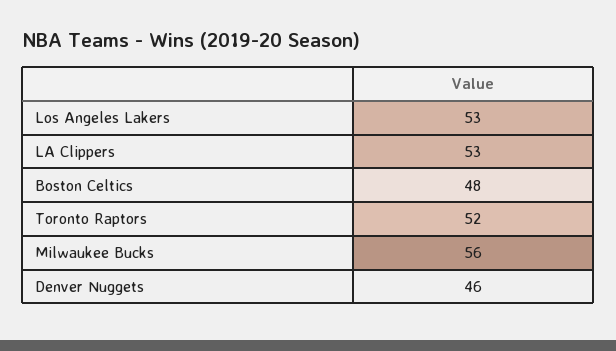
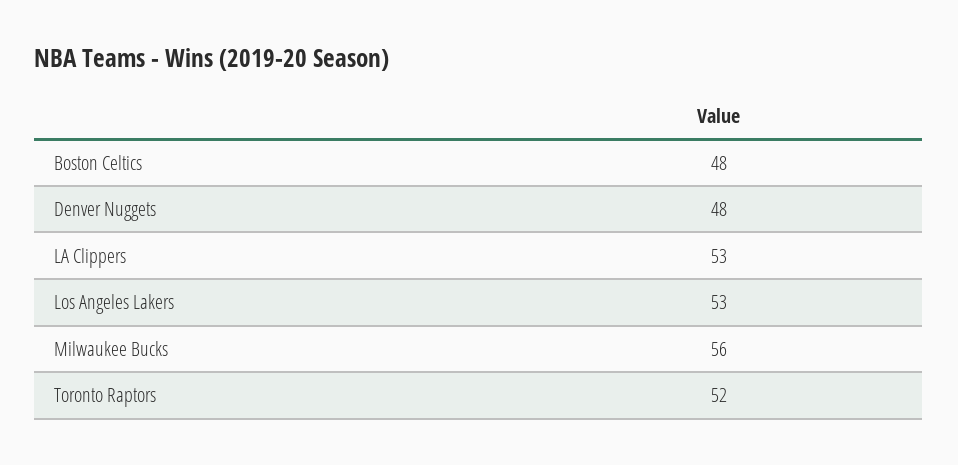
  {
    "Los Angeles Lakers": 53,
    "LA Clippers": 53,
    "Boston Celtics": 48,
    "Toronto Raptors": 52,
    "Milwaukee Bucks": 56,
-   "Denver Nuggets": 46
+   "Denver Nuggets": 48
  }

